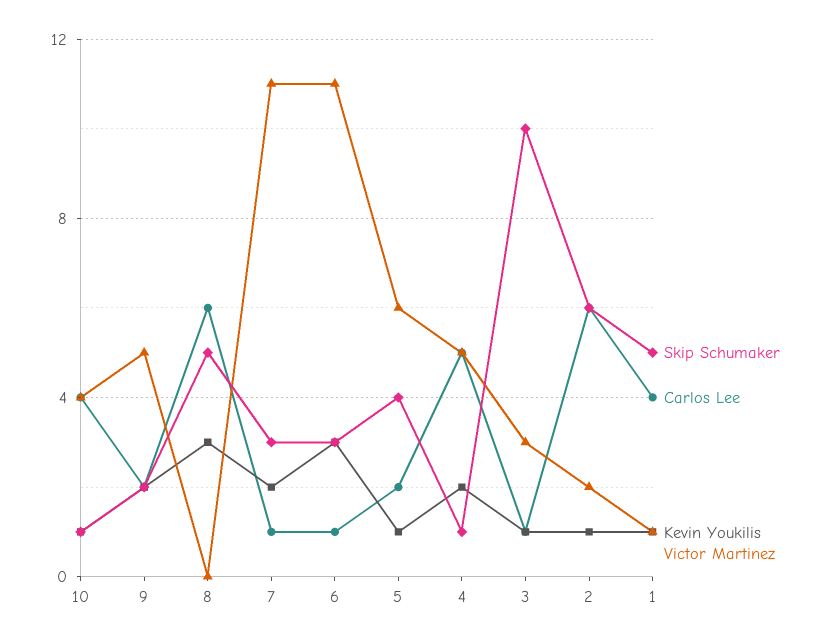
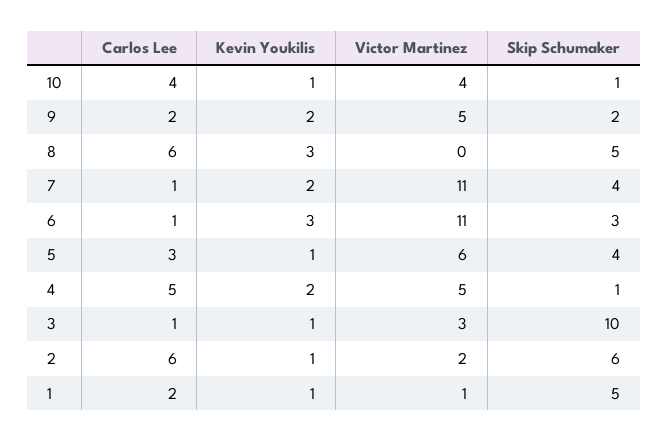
  {
    "Skip Schumaker": {
      "10": 1,
      "9": 2,
      "8": 5,
-     "7": 3,
+     "7": 4,
      "6": 3,
      "5": 4,
      "4": 1,
      "3": 10,
      "2": 6,
      "1": 5
    },
    "Carlos Lee": {
      "10": 4,
      "9": 2,
      "8": 6,
      "7": 1,
      "6": 1,
-     "5": 2,
+     "5": 3,
      "4": 5,
      "3": 1,
      "2": 6,
-     "1": 4
+     "1": 2
    },
    "Kevin Youkilis": {
      "10": 1,
      "9": 2,
      "8": 3,
      "7": 2,
      "6": 3,
      "5": 1,
      "4": 2,
      "3": 1,
      "2": 1,
      "1": 1
    },
    "Victor Martinez": {
      "10": 4,
      "9": 5,
      "8": 0,
      "7": 11,
      "6": 11,
      "5": 6,
      "4": 5,
      "3": 3,
      "2": 2,
      "1": 1
    }
  }

